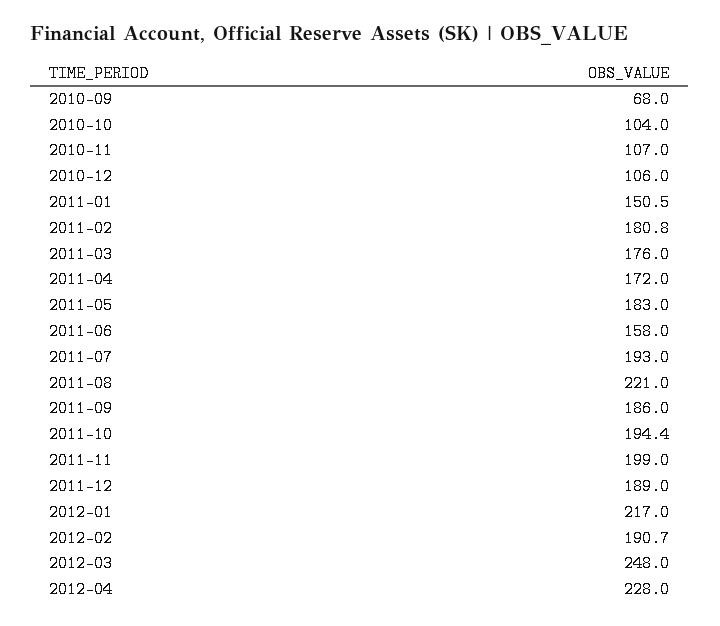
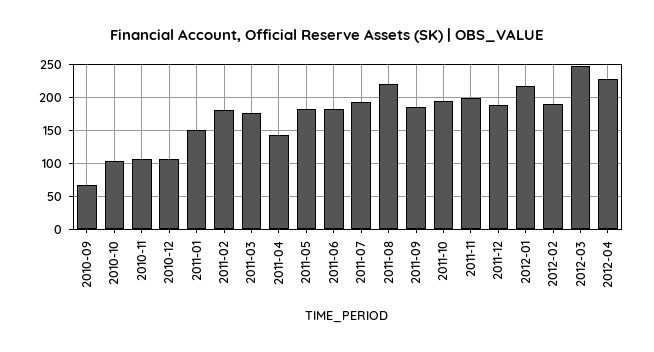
  {
    "2010-09": 68,
    "2010-10": 104,
    "2010-11": 107,
    "2010-12": 106,
    "2011-01": 150.5,
    "2011-02": 180.8,
    "2011-03": 176,
-   "2011-04": 172,
+   "2011-04": 140,
    "2011-05": 183,
-   "2011-06": 158,
+   "2011-06": 180,
    "2011-07": 193,
    "2011-08": 221,
    "2011-09": 186,
    "2011-10": 194.4,
    "2011-11": 199,
    "2011-12": 189,
    "2012-01": 217,
    "2012-02": 190.7,
    "2012-03": 248,
    "2012-04": 228
  }

